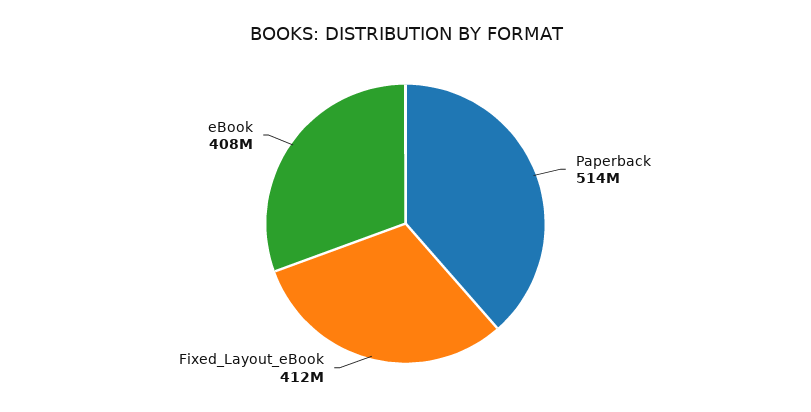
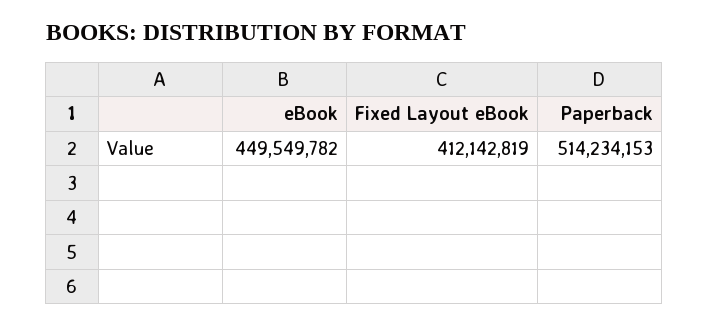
  {
    "Paperback": 514234153,
    "Fixed_Layout_eBook": 412142819,
-   "eBook": 408000000
+   "eBook": 449549782
  }

